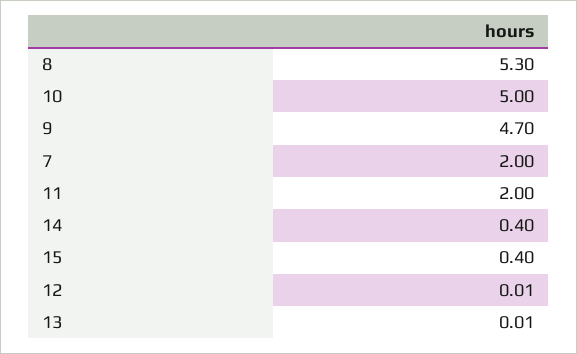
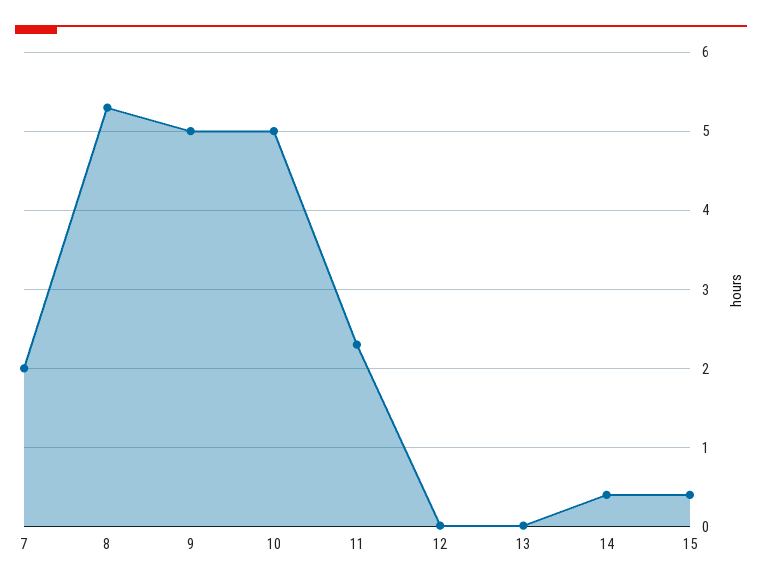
  {
    "8": 5.3,
    "10": 5,
-   "9": 4.7,
+   "9": 5,
    "7": 2,
-   "11": 2,
+   "11": 2.3,
    "14": 0.4,
    "15": 0.4,
    "12": 0.01,
    "13": 0.01
  }

